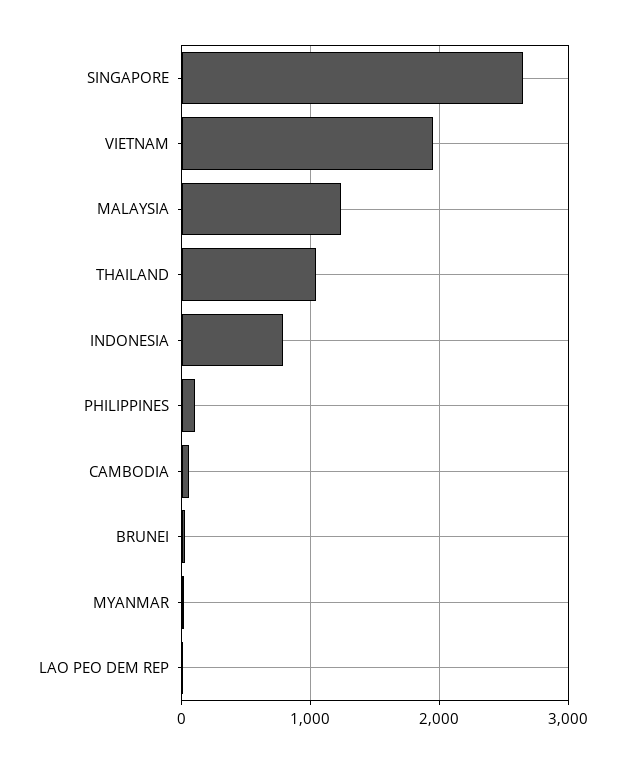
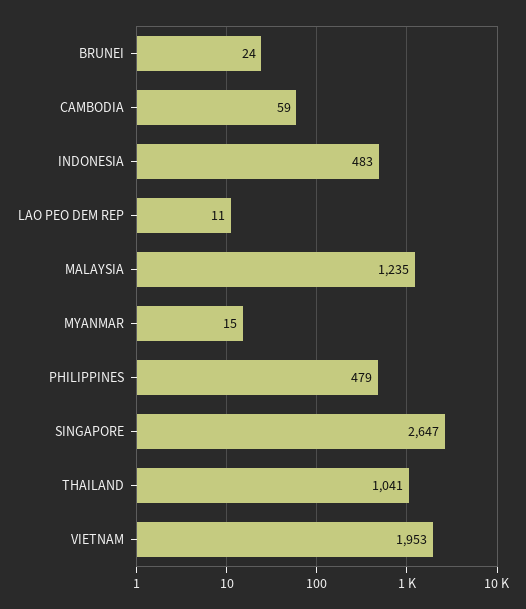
  {
    "SINGAPORE": 2647,
    "VIETNAM": 1953,
    "MALAYSIA": 1235,
    "THAILAND": 1041,
-   "INDONESIA": 800,
+   "INDONESIA": 483,
-   "PHILIPPINES": 100,
+   "PHILIPPINES": 479,
    "CAMBODIA": 59,
    "BRUNEI": 24,
    "MYANMAR": 15,
    "LAO PEO DEM REP": 11
  }

